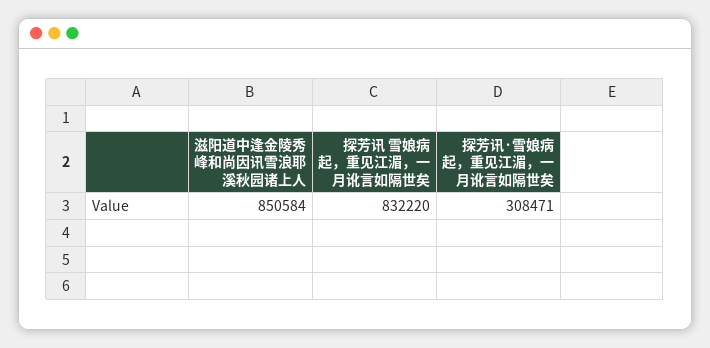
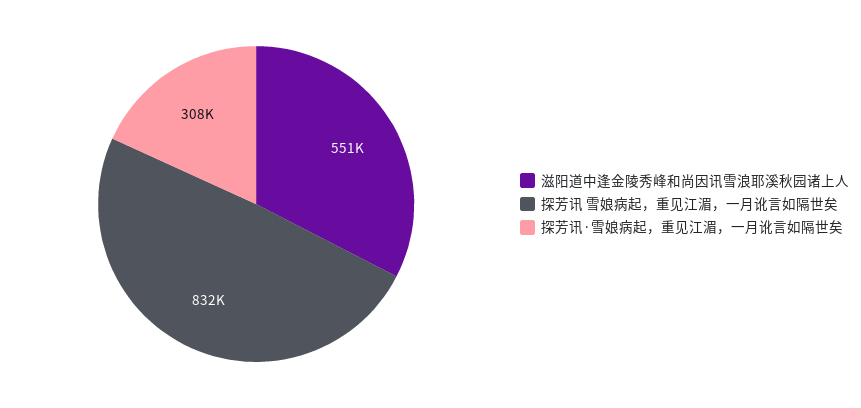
  {
-   "滋阳道中逢金陵秀峰和尚因讯雪浪耶溪秋园诸上人": 850584,
+   "滋阳道中逢金陵秀峰和尚因讯雪浪耶溪秋园诸上人": 551000,
    "探芳讯 雪娘病起，重见江湄，一月讹言如隔世矣": 832220,
    "探芳讯·雪娘病起，重见江湄，一月讹言如隔世矣": 308471
  }

